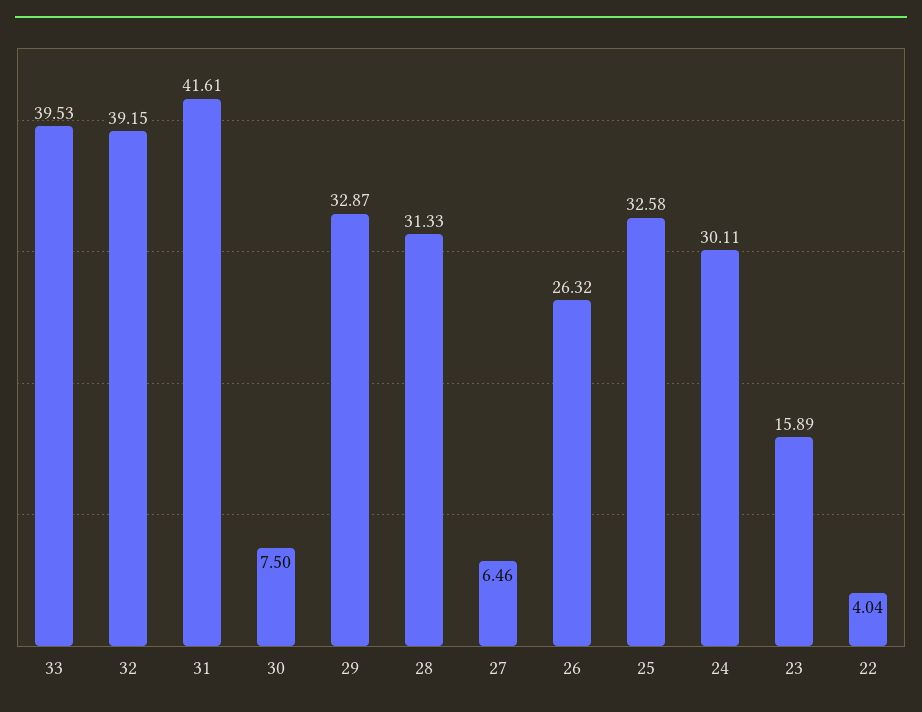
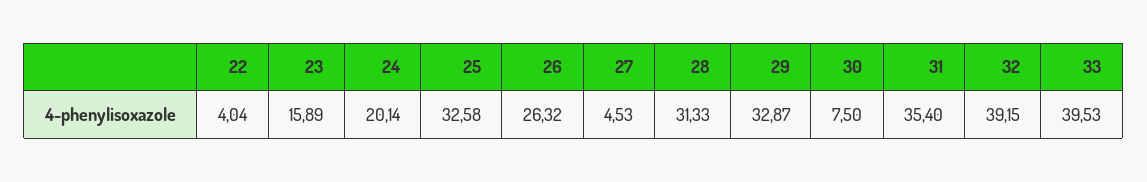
  {
    "33": 39.53,
    "32": 39.15,
-   "31": 41.61,
+   "31": 35.4,
    "30": 7.5,
    "29": 32.87,
    "28": 31.33,
-   "27": 6.46,
+   "27": 4.53,
    "26": 26.32,
    "25": 32.58,
-   "24": 30.11,
+   "24": 20.14,
    "23": 15.89,
    "22": 4.04
  }

